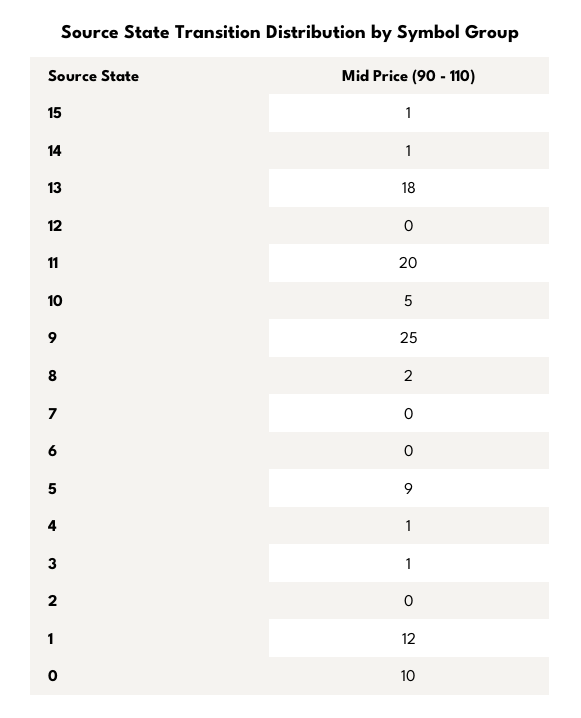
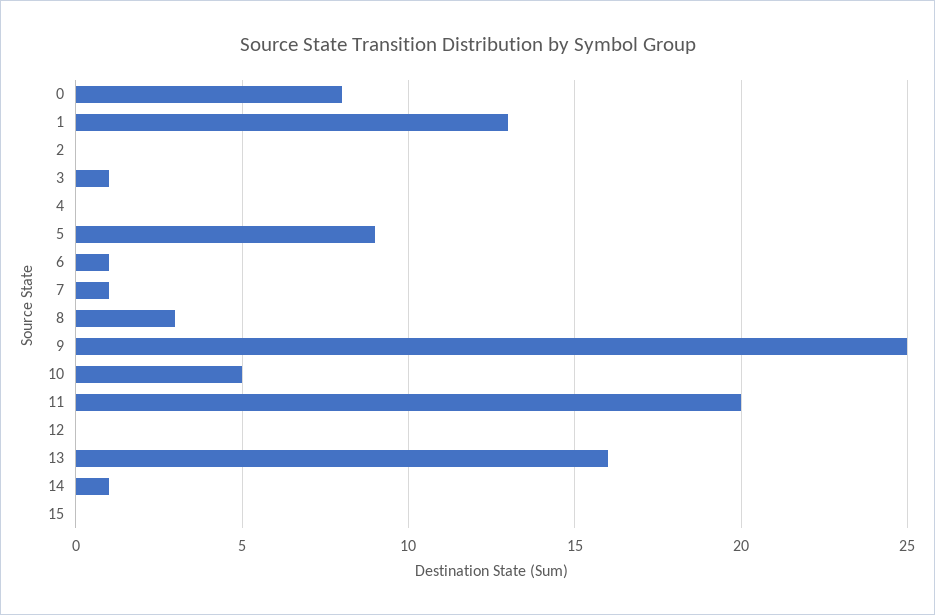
  {
-   "15": 1,
+   "15": 0,
    "14": 1,
-   "13": 18,
+   "13": 16,
    "12": 0,
    "11": 20,
    "10": 5,
    "9": 25,
-   "8": 2,
+   "8": 3,
-   "7": 0,
+   "7": 1,
-   "6": 0,
+   "6": 1,
    "5": 9,
-   "4": 1,
+   "4": 0,
    "3": 1,
    "2": 0,
-   "1": 12,
+   "1": 13,
-   "0": 10
+   "0": 8
  }

